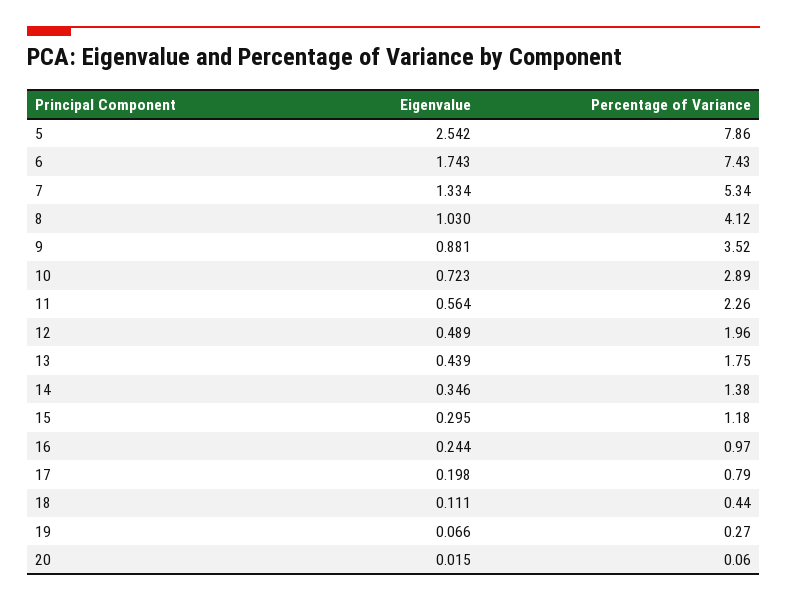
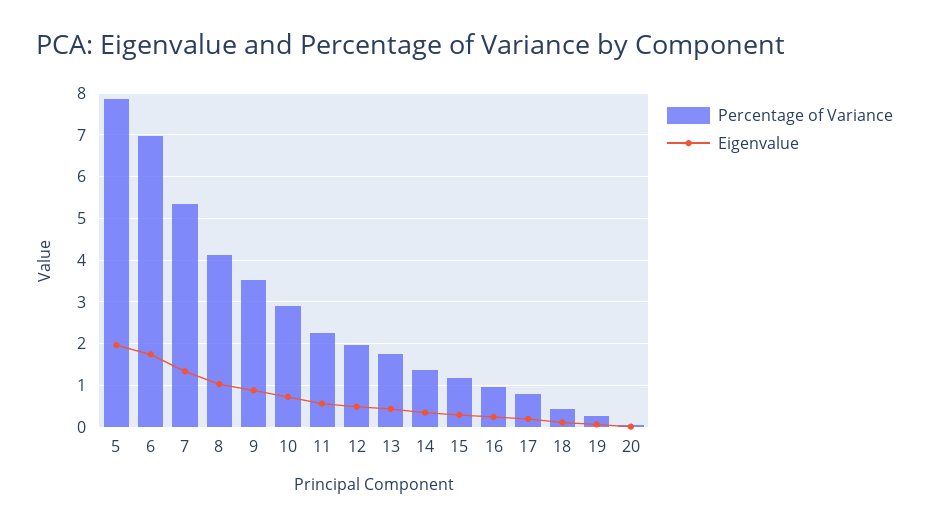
  {
    "Eigenvalue": {
-     "5": 2.542,
+     "5": 2,
      "6": 1.743,
      "7": 1.334,
      "8": 1.03,
      "9": 0.881,
      "10": 0.723,
      "11": 0.564,
      "12": 0.489,
      "13": 0.439,
      "14": 0.346,
      "15": 0.295,
      "16": 0.244,
      "17": 0.198,
      "18": 0.111,
      "19": 0.066,
      "20": 0.015
    },
    "Percentage of Variance": {
      "5": 7.86,
-     "6": 7.43,
+     "6": 7,
      "7": 5.34,
      "8": 4.12,
      "9": 3.52,
      "10": 2.89,
      "11": 2.26,
      "12": 1.96,
      "13": 1.75,
      "14": 1.38,
      "15": 1.18,
      "16": 0.97,
      "17": 0.79,
      "18": 0.44,
      "19": 0.27,
      "20": 0.06
    }
  }

